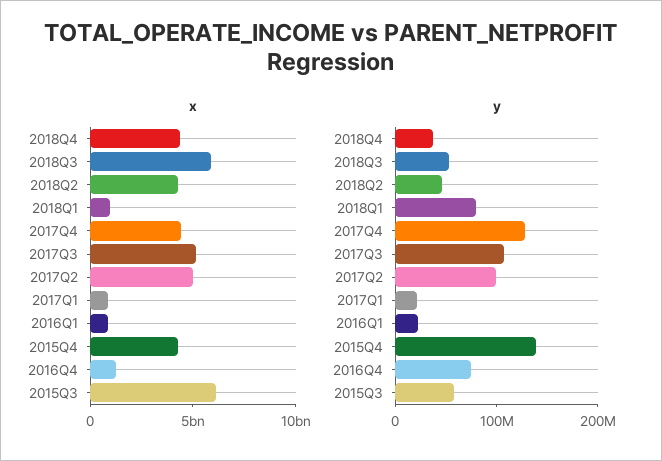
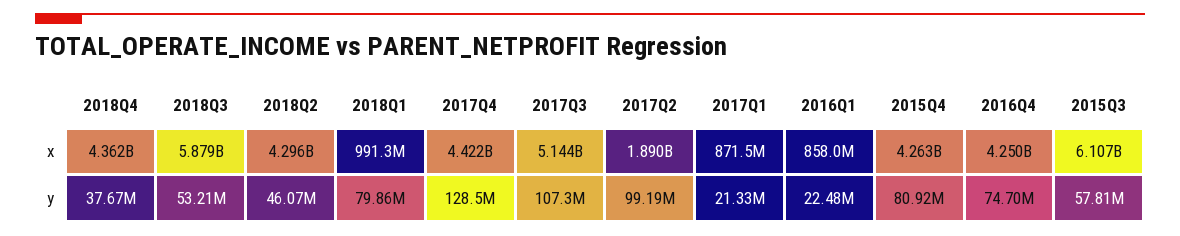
  {
    "x": {
      "2018Q4": 4362000000,
      "2018Q3": 5879000000,
      "2018Q2": 4296000000,
      "2018Q1": 991300000,
      "2017Q4": 4422000000,
      "2017Q3": 5144000000,
-     "2017Q2": 5000000000,
+     "2017Q2": 1890000000,
      "2017Q1": 871500000,
      "2016Q1": 858000000,
      "2015Q4": 4263000000,
-     "2016Q4": 1000000000,
+     "2016Q4": 4250000000,
      "2015Q3": 6107000000
    },
    "y": {
      "2018Q4": 37670000,
      "2018Q3": 53210000,
      "2018Q2": 46070000,
      "2018Q1": 79860000,
      "2017Q4": 128500000,
      "2017Q3": 107300000,
      "2017Q2": 99190000,
      "2017Q1": 21330000,
      "2016Q1": 22480000,
-     "2015Q4": 140000000,
+     "2015Q4": 80920000,
      "2016Q4": 74700000,
      "2015Q3": 57810000
    }
  }

